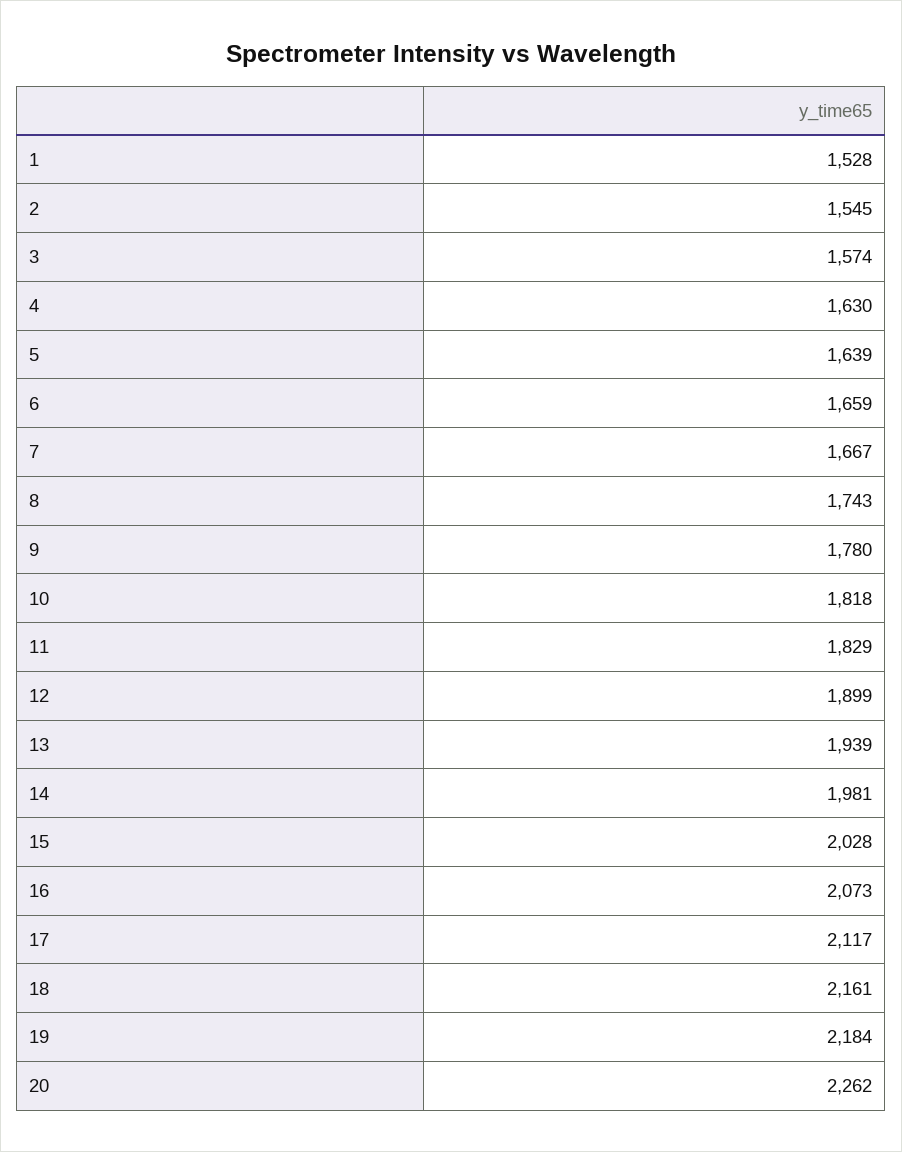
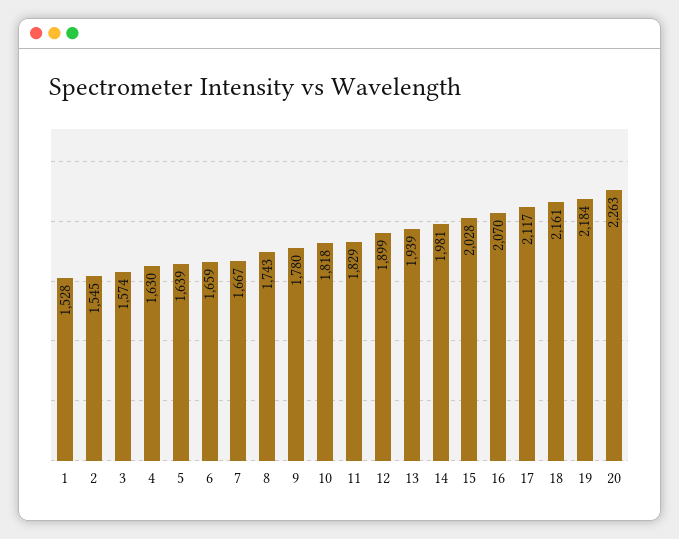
  {
    "1": 1528,
    "2": 1545,
    "3": 1574,
    "4": 1630,
    "5": 1639,
    "6": 1659,
    "7": 1667,
    "8": 1743,
    "9": 1780,
    "10": 1818,
    "11": 1829,
    "12": 1899,
    "13": 1939,
    "14": 1981,
    "15": 2028,
-   "16": 2073,
+   "16": 2070,
    "17": 2117,
    "18": 2161,
    "19": 2184,
-   "20": 2262
+   "20": 2263
  }

